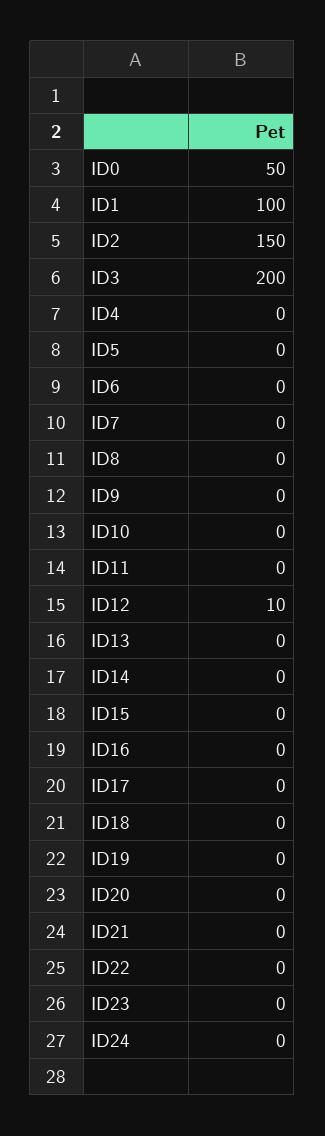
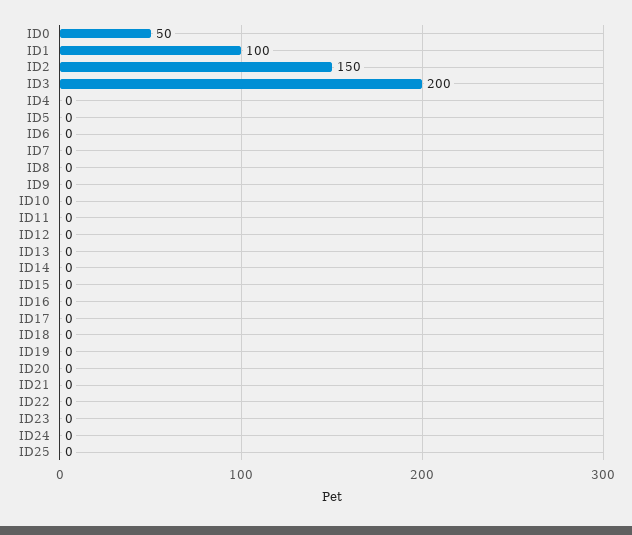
  {
    "ID0": 50,
    "ID1": 100,
    "ID2": 150,
    "ID3": 200,
    "ID4": 0,
    "ID5": 0,
    "ID6": 0,
    "ID7": 0,
    "ID8": 0,
    "ID9": 0,
    "ID10": 0,
    "ID11": 0,
-   "ID12": 10,
+   "ID12": 0,
    "ID13": 0,
    "ID14": 0,
    "ID15": 0,
    "ID16": 0,
    "ID17": 0,
    "ID18": 0,
    "ID19": 0,
    "ID20": 0,
    "ID21": 0,
    "ID22": 0,
    "ID23": 0,
-   "ID24": 0
+   "ID24": 0,
+   "ID25": 0
  }

